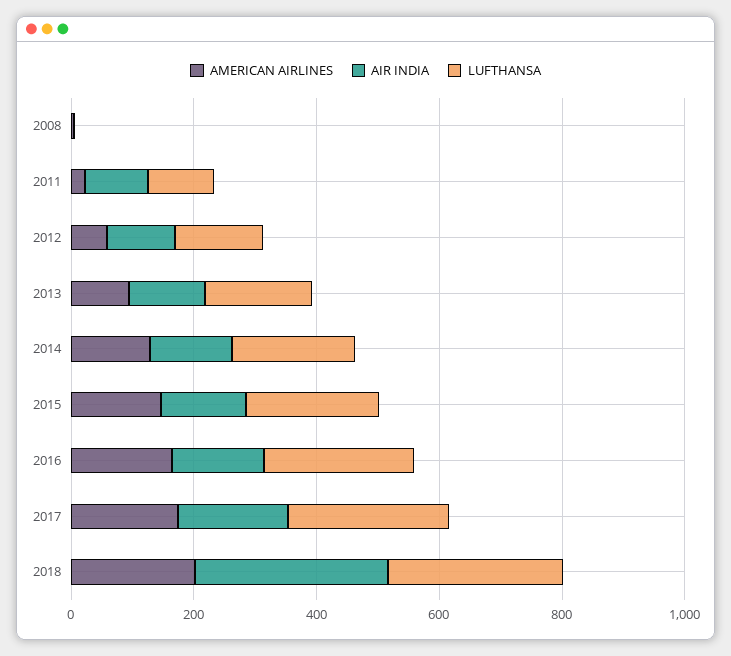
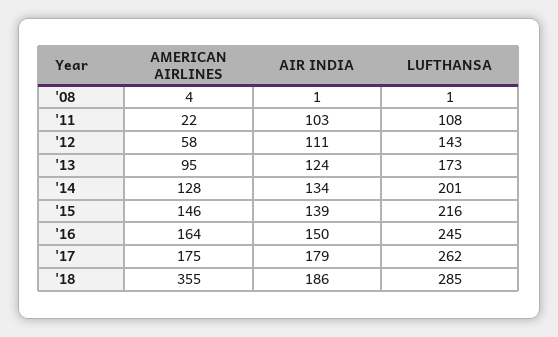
  {
    "AMERICAN AIRLINES": {
      "2008": 4,
      "2011": 22,
      "2012": 58,
      "2013": 95,
      "2014": 128,
      "2015": 146,
      "2016": 164,
      "2017": 175,
-     "2018": 200
+     "2018": 355
    },
    "AIR INDIA": {
      "2008": 1,
      "2011": 103,
      "2012": 111,
      "2013": 124,
      "2014": 134,
      "2015": 139,
      "2016": 150,
      "2017": 179,
-     "2018": 300
+     "2018": 186
    },
    "LUFTHANSA": {
      "2008": 1,
      "2011": 108,
      "2012": 143,
      "2013": 173,
      "2014": 201,
      "2015": 216,
      "2016": 245,
      "2017": 262,
      "2018": 285
    }
  }

